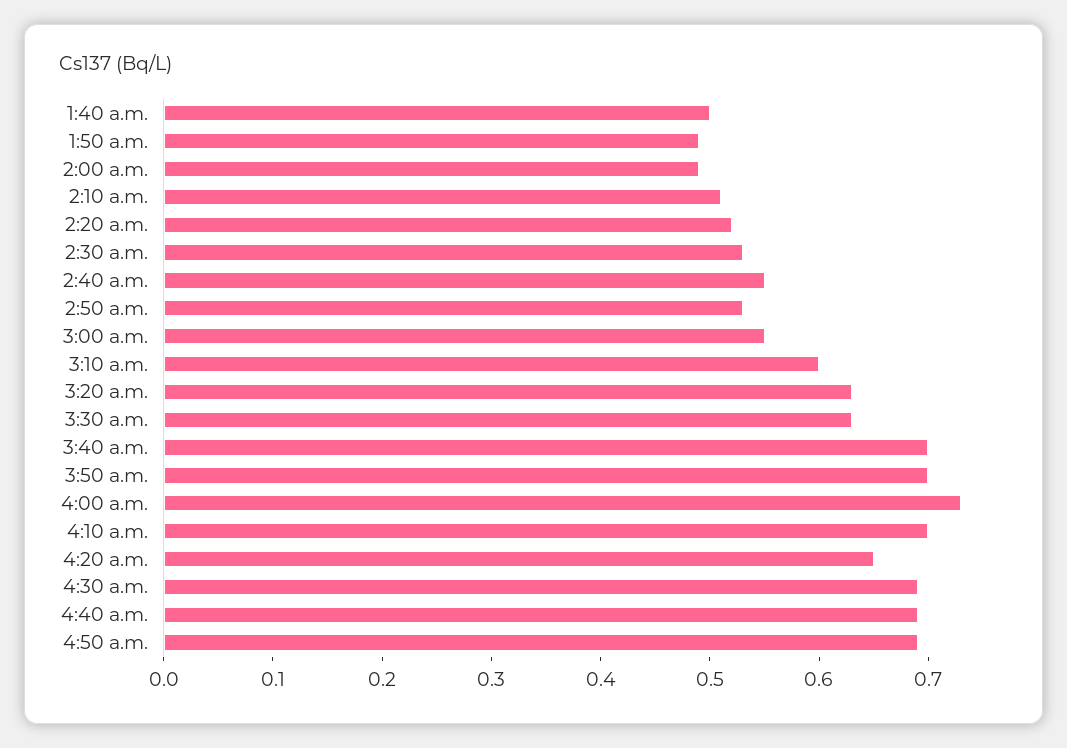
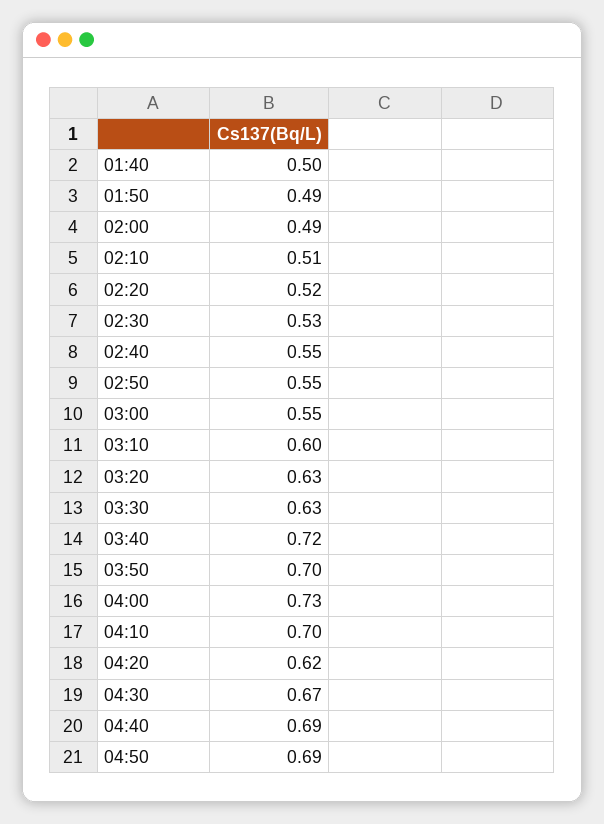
  {
    "1:40 a.m.": 0.5,
    "1:50 a.m.": 0.49,
    "2:00 a.m.": 0.49,
    "2:10 a.m.": 0.51,
    "2:20 a.m.": 0.52,
    "2:30 a.m.": 0.53,
    "2:40 a.m.": 0.55,
-   "2:50 a.m.": 0.53,
+   "2:50 a.m.": 0.55,
    "3:00 a.m.": 0.55,
    "3:10 a.m.": 0.6,
    "3:20 a.m.": 0.63,
    "3:30 a.m.": 0.63,
-   "3:40 a.m.": 0.7,
+   "3:40 a.m.": 0.72,
    "3:50 a.m.": 0.7,
    "4:00 a.m.": 0.73,
    "4:10 a.m.": 0.7,
-   "4:20 a.m.": 0.65,
+   "4:20 a.m.": 0.62,
-   "4:30 a.m.": 0.69,
+   "4:30 a.m.": 0.67,
    "4:40 a.m.": 0.69,
    "4:50 a.m.": 0.69
  }

